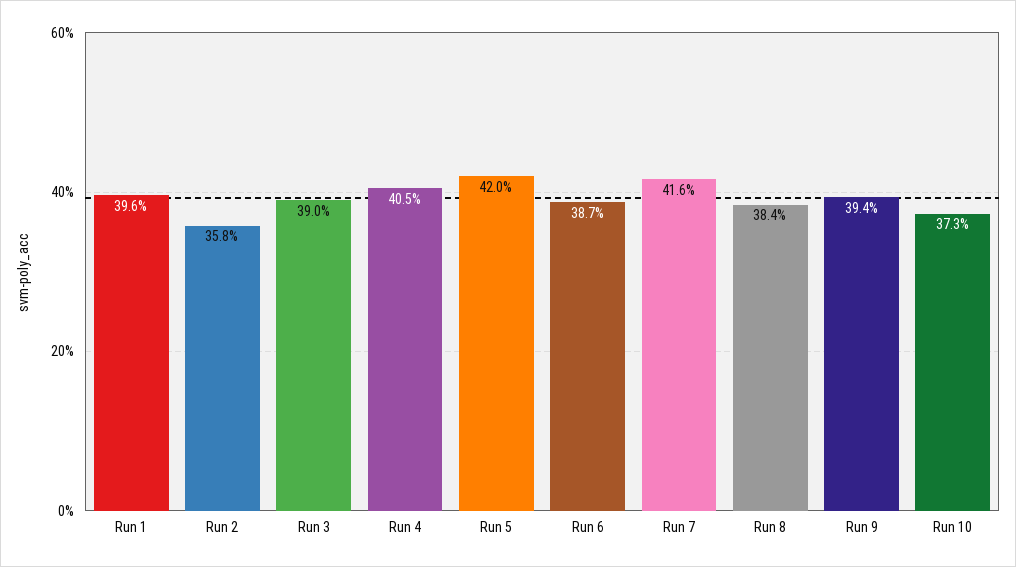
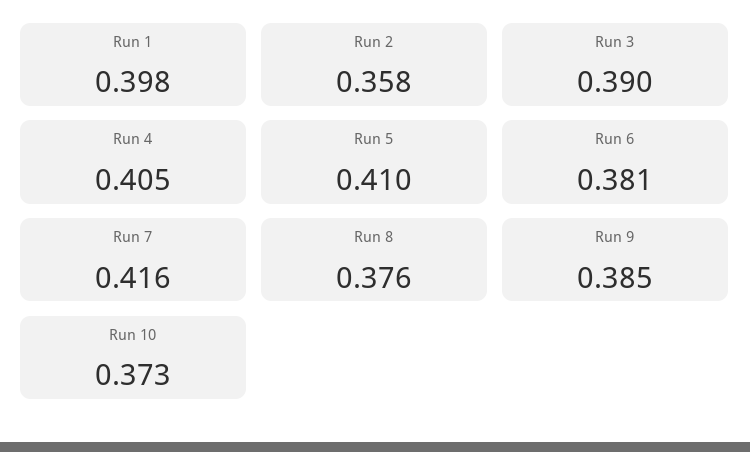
  {
-   "Run 1": 0.396,
+   "Run 1": 0.398,
    "Run 2": 0.358,
    "Run 3": 0.39,
    "Run 4": 0.405,
-   "Run 5": 0.42,
+   "Run 5": 0.41,
-   "Run 6": 0.387,
+   "Run 6": 0.381,
    "Run 7": 0.416,
-   "Run 8": 0.384,
+   "Run 8": 0.376,
-   "Run 9": 0.394,
+   "Run 9": 0.385,
    "Run 10": 0.373
  }

